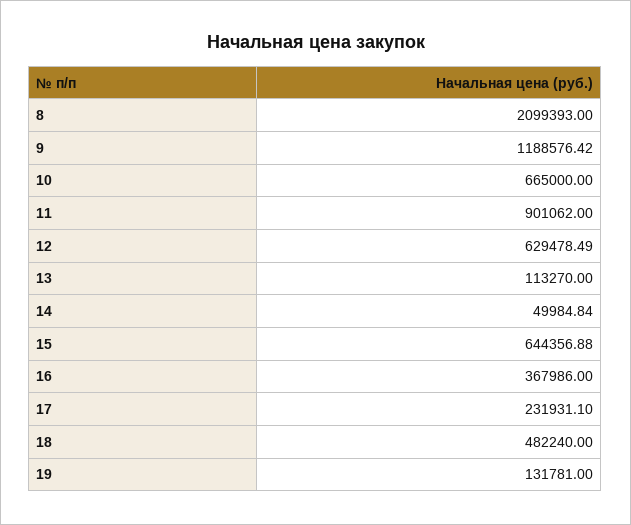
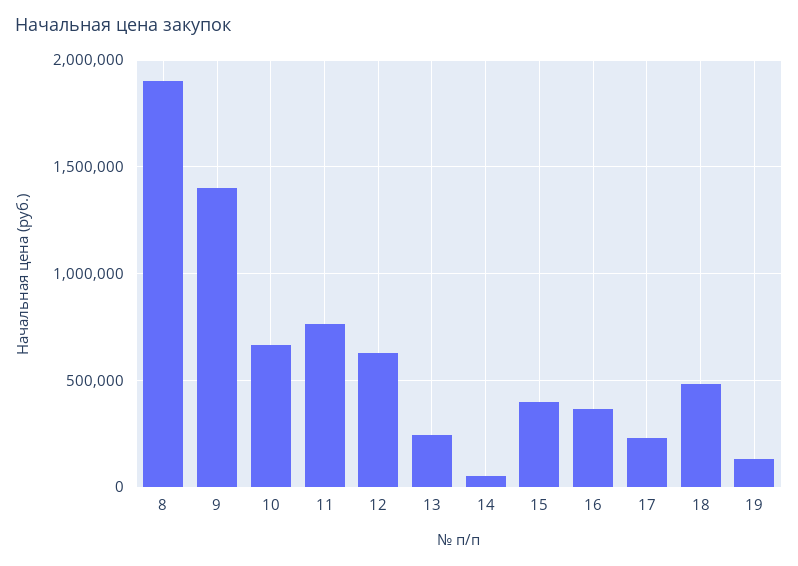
  {
-   "8": 2099393,
+   "8": 1900000,
-   "9": 1188576.42,
+   "9": 1400000,
    "10": 665000,
-   "11": 901062,
+   "11": 750000,
    "12": 629478.49,
-   "13": 113270,
+   "13": 250000,
    "14": 49984.84,
-   "15": 644356.88,
+   "15": 400000,
    "16": 367986,
    "17": 231931.1,
    "18": 482240,
    "19": 131781
  }

